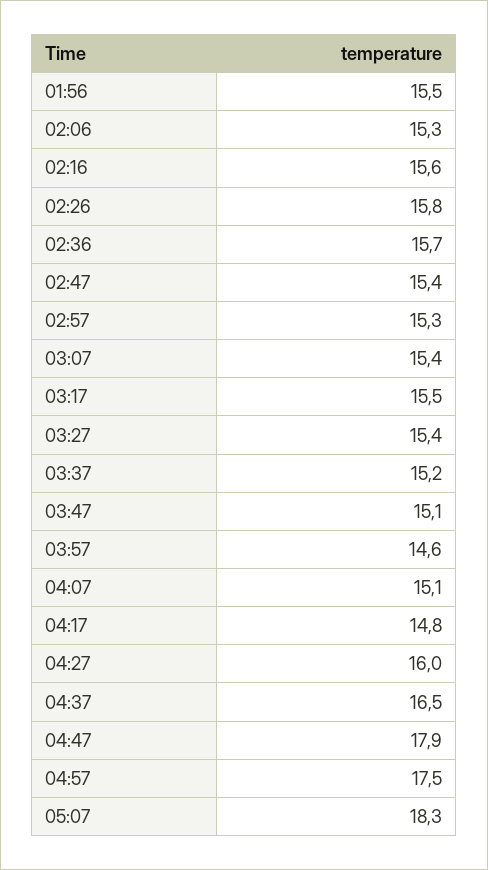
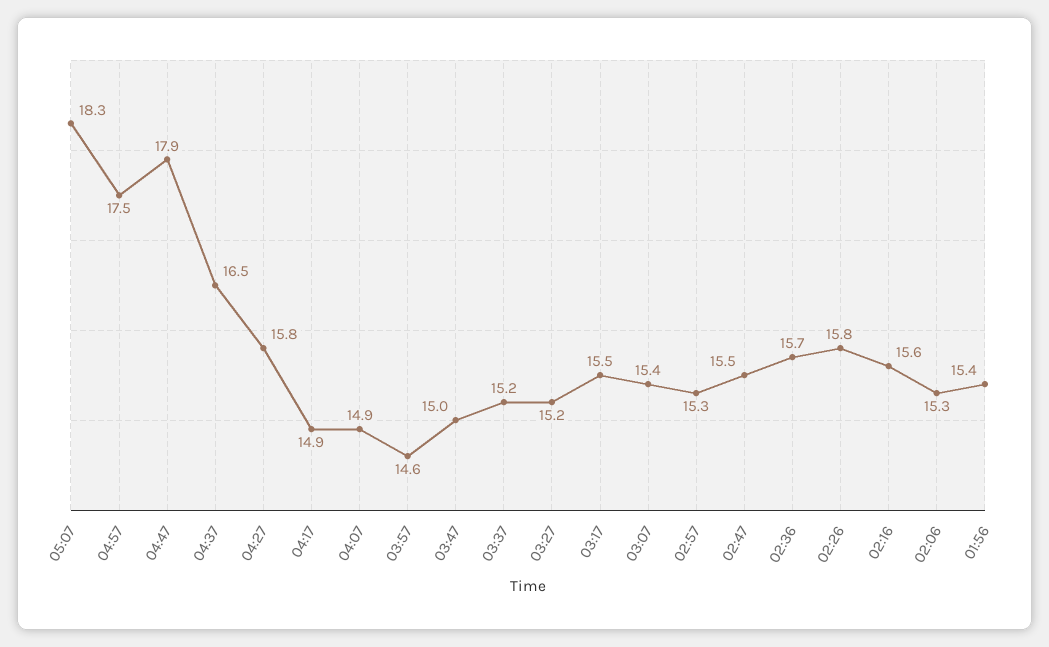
  {
-   "01:56": 15.5,
+   "01:56": 15.4,
    "02:06": 15.3,
    "02:16": 15.6,
    "02:26": 15.8,
    "02:36": 15.7,
-   "02:47": 15.4,
+   "02:47": 15.5,
    "02:57": 15.3,
    "03:07": 15.4,
    "03:17": 15.5,
-   "03:27": 15.4,
+   "03:27": 15.2,
    "03:37": 15.2,
-   "03:47": 15.1,
+   "03:47": 15,
    "03:57": 14.6,
-   "04:07": 15.1,
+   "04:07": 14.9,
-   "04:17": 14.8,
+   "04:17": 14.9,
-   "04:27": 16,
+   "04:27": 15.8,
    "04:37": 16.5,
    "04:47": 17.9,
    "04:57": 17.5,
    "05:07": 18.3
  }

